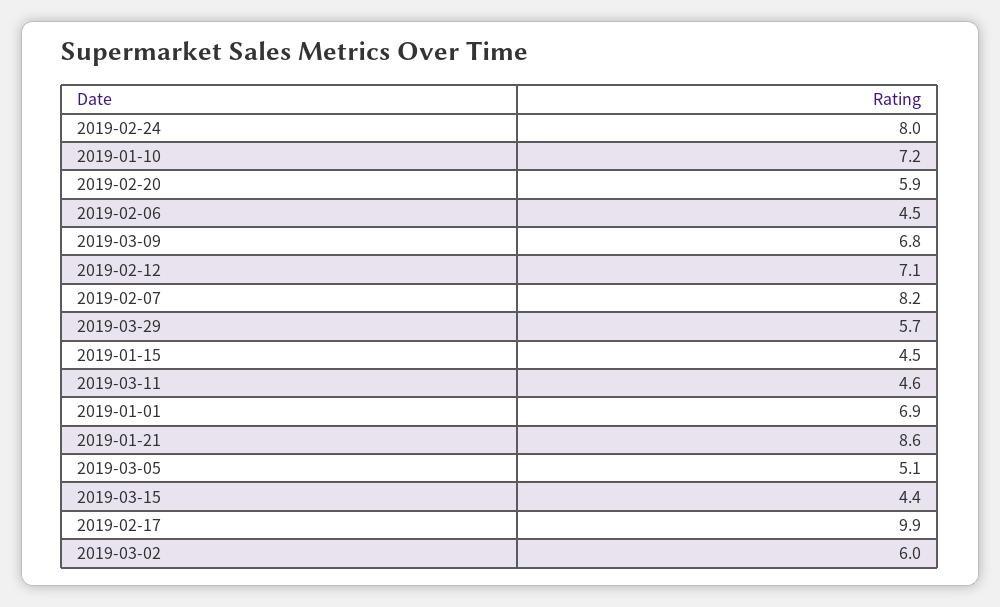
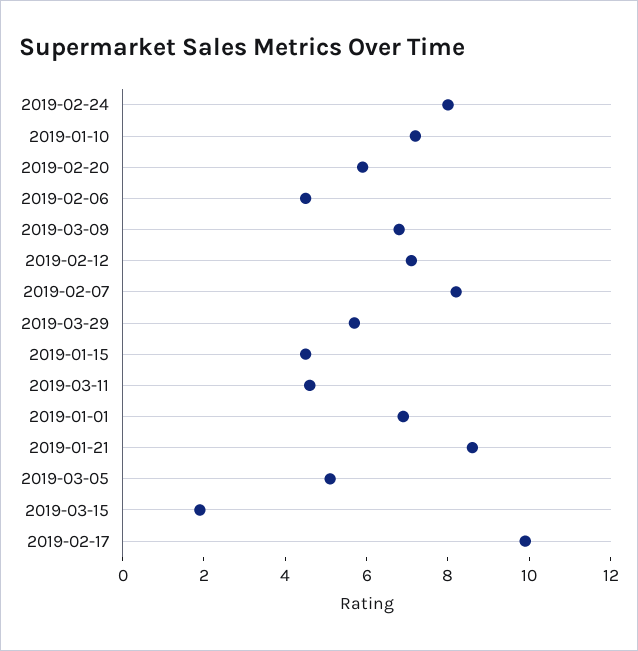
  {
    "2019-02-24": 8,
    "2019-01-10": 7.2,
    "2019-02-20": 5.9,
    "2019-02-06": 4.5,
    "2019-03-09": 6.8,
    "2019-02-12": 7.1,
    "2019-02-07": 8.2,
    "2019-03-29": 5.7,
    "2019-01-15": 4.5,
    "2019-03-11": 4.6,
    "2019-01-01": 6.9,
    "2019-01-21": 8.6,
    "2019-03-05": 5.1,
-   "2019-03-15": 4.4,
+   "2019-03-15": 2,
-   "2019-02-17": 9.9,
+   "2019-02-17": 9.9
-   "2019-03-02": 6
  }

